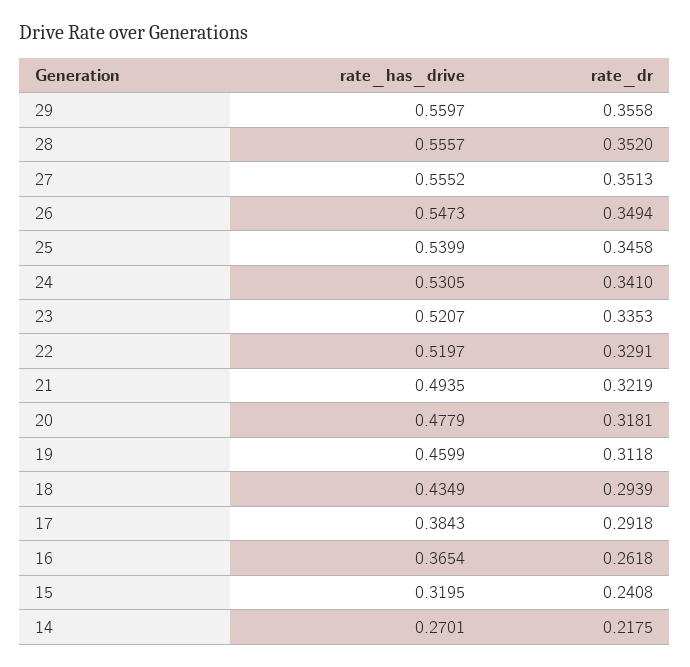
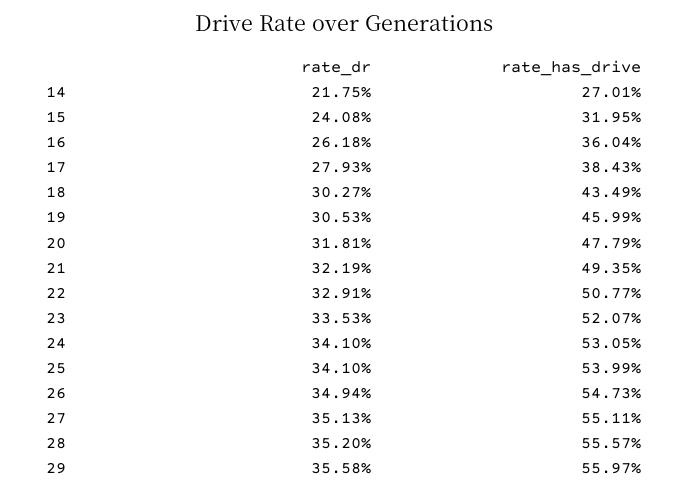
  {
    "rate_has_drive": {
      "29": 0.5597,
      "28": 0.5557,
-     "27": 0.5552,
+     "27": 0.5511,
      "26": 0.5473,
      "25": 0.5399,
      "24": 0.5305,
      "23": 0.5207,
-     "22": 0.5197,
+     "22": 0.5077,
      "21": 0.4935,
      "20": 0.4779,
      "19": 0.4599,
      "18": 0.4349,
      "17": 0.3843,
-     "16": 0.3654,
+     "16": 0.3604,
      "15": 0.3195,
      "14": 0.2701
    },
    "rate_dr": {
      "29": 0.3558,
      "28": 0.352,
      "27": 0.3513,
      "26": 0.3494,
-     "25": 0.3458,
+     "25": 0.341,
      "24": 0.341,
      "23": 0.3353,
      "22": 0.3291,
      "21": 0.3219,
      "20": 0.3181,
-     "19": 0.3118,
+     "19": 0.3053,
-     "18": 0.2939,
+     "18": 0.3027,
-     "17": 0.2918,
+     "17": 0.2793,
      "16": 0.2618,
      "15": 0.2408,
      "14": 0.2175
    }
  }

